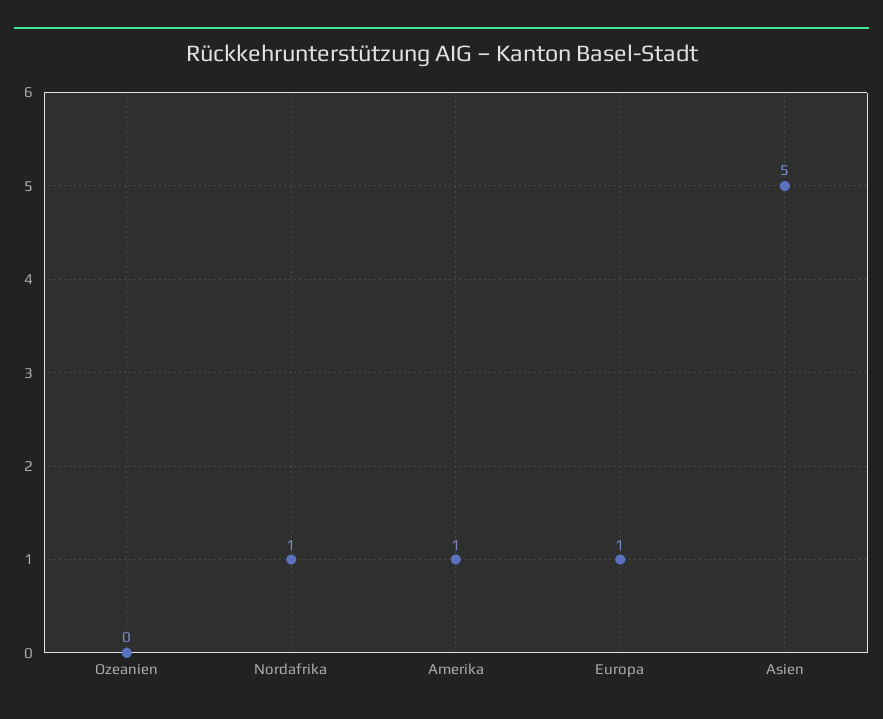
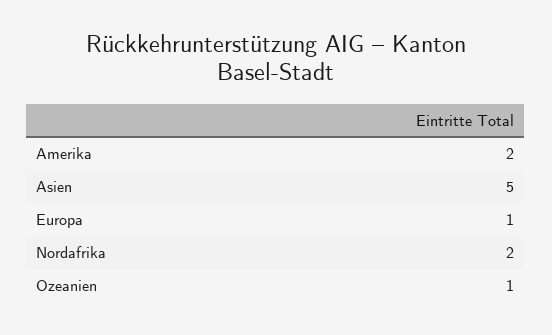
  {
-   "Ozeanien": 0,
+   "Ozeanien": 1,
-   "Nordafrika": 1,
+   "Nordafrika": 2,
-   "Amerika": 1,
+   "Amerika": 2,
    "Europa": 1,
    "Asien": 5
  }

